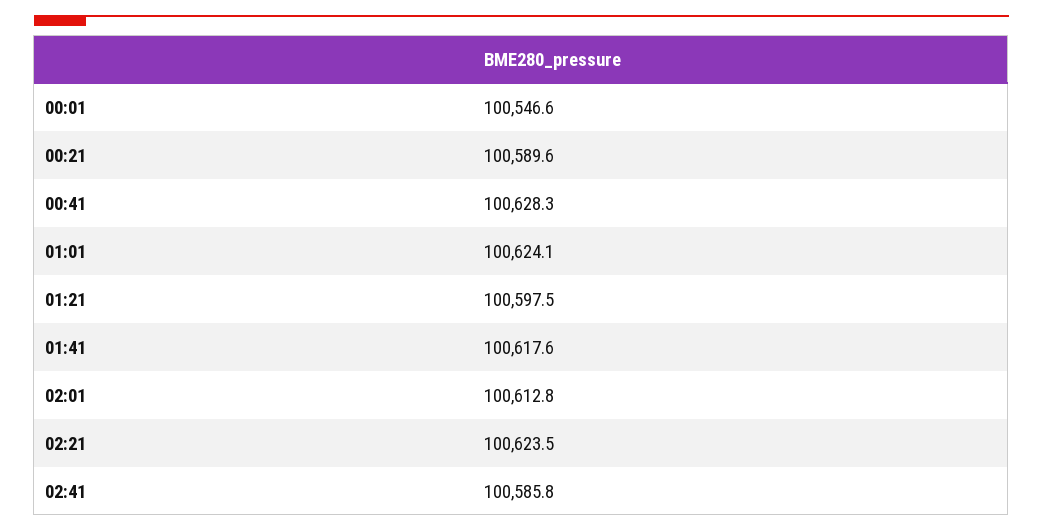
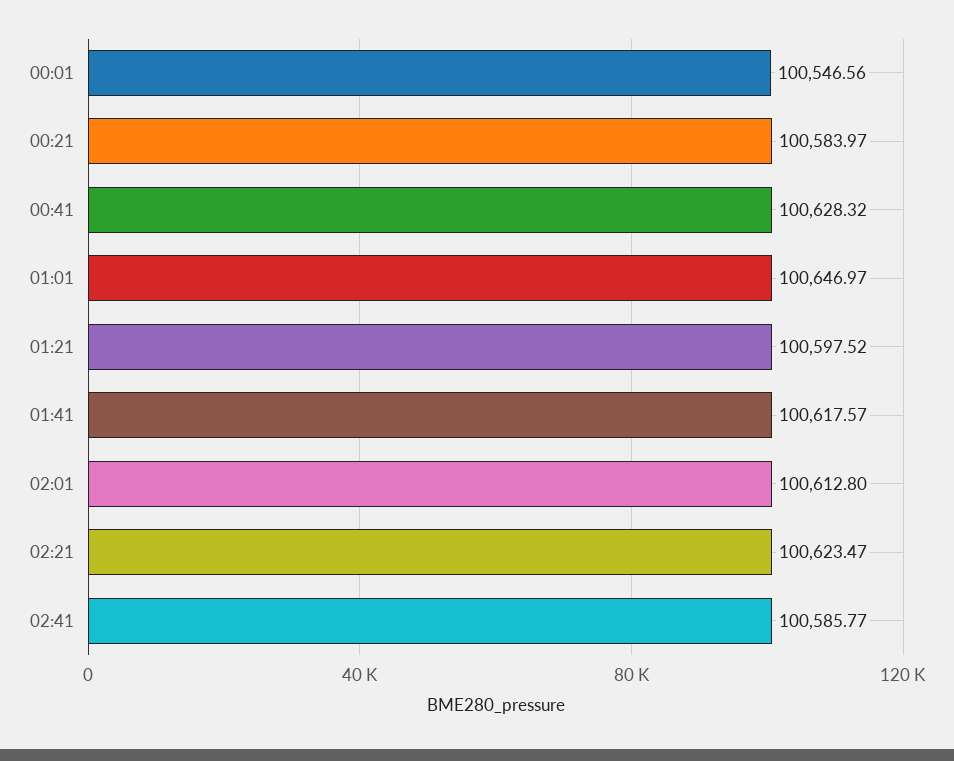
  {
    "00:01": 100546.56,
-   "00:21": 100589.6,
+   "00:21": 100583.97,
    "00:41": 100628.32,
-   "01:01": 100624.1,
+   "01:01": 100646.97,
    "01:21": 100597.52,
    "01:41": 100617.57,
    "02:01": 100612.8,
    "02:21": 100623.47,
    "02:41": 100585.77
  }

